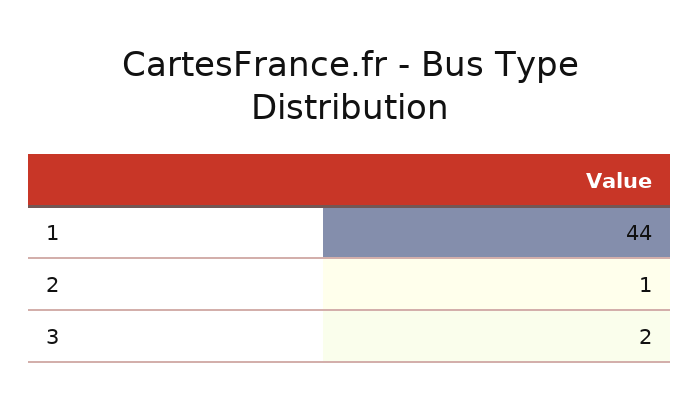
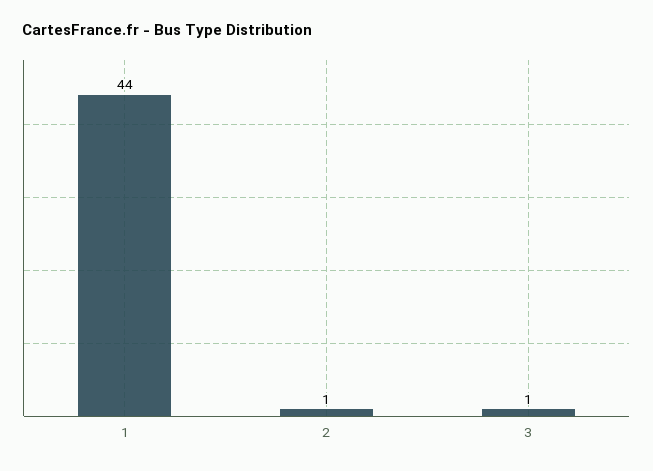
  {
    "1": 44,
    "2": 1,
-   "3": 2
+   "3": 1
  }

